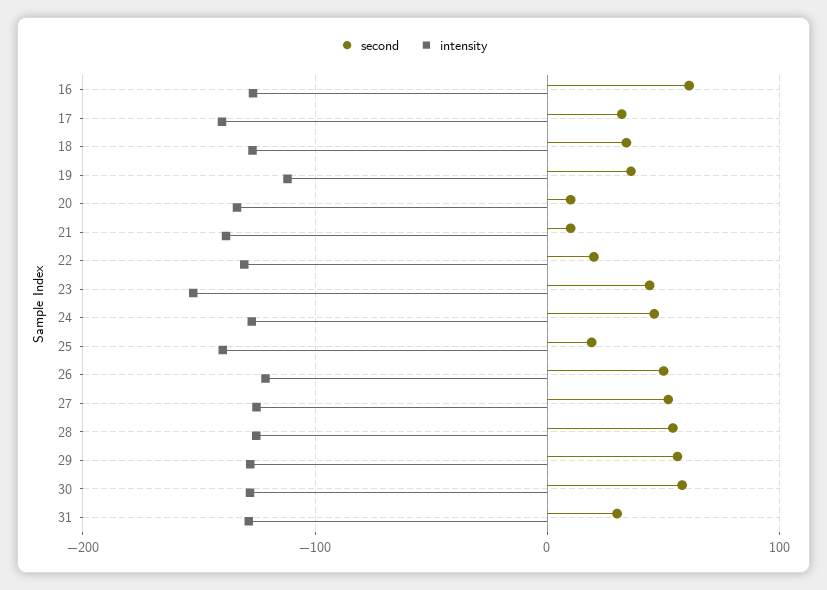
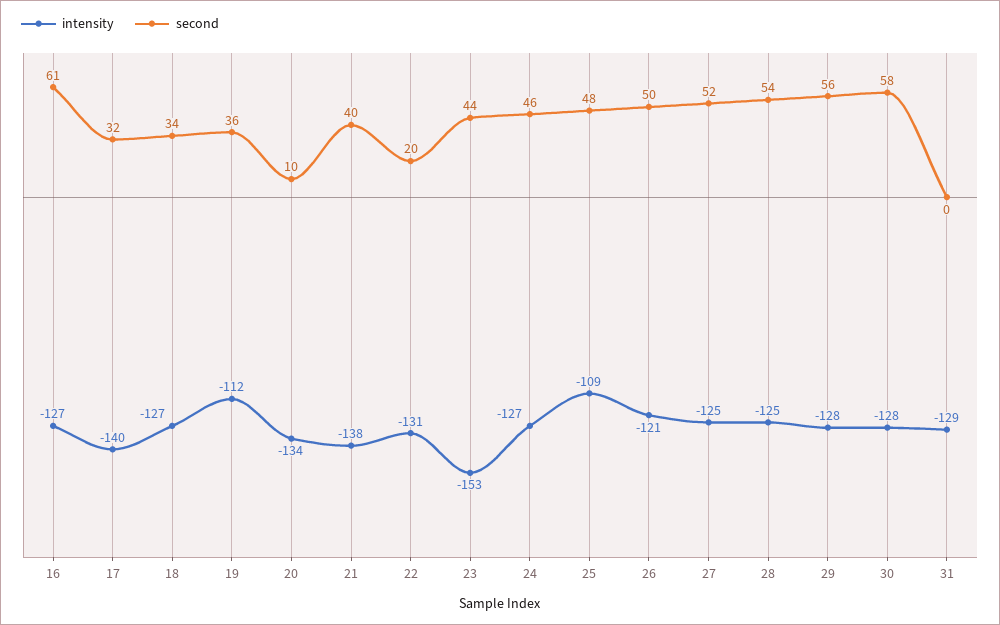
  {
    "second": {
      "16": 61,
      "17": 32,
      "18": 34,
      "19": 36,
      "20": 10,
-     "21": 10,
+     "21": 40,
      "22": 20,
      "23": 44,
      "24": 46,
-     "25": 20,
+     "25": 48,
      "26": 50,
      "27": 52,
      "28": 54,
      "29": 56,
      "30": 58,
-     "31": 30
+     "31": 0
    },
    "intensity": {
      "16": -127,
      "17": -140,
      "18": -127,
      "19": -112,
      "20": -134,
      "21": -138,
      "22": -131,
      "23": -153,
      "24": -127,
-     "25": -140,
+     "25": -109,
      "26": -121,
      "27": -125,
      "28": -125,
      "29": -128,
      "30": -128,
      "31": -129
    }
  }

